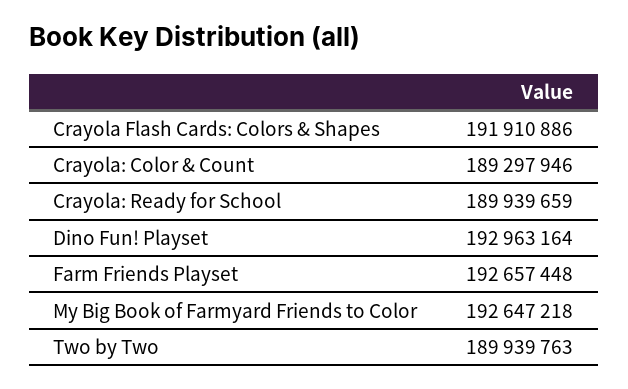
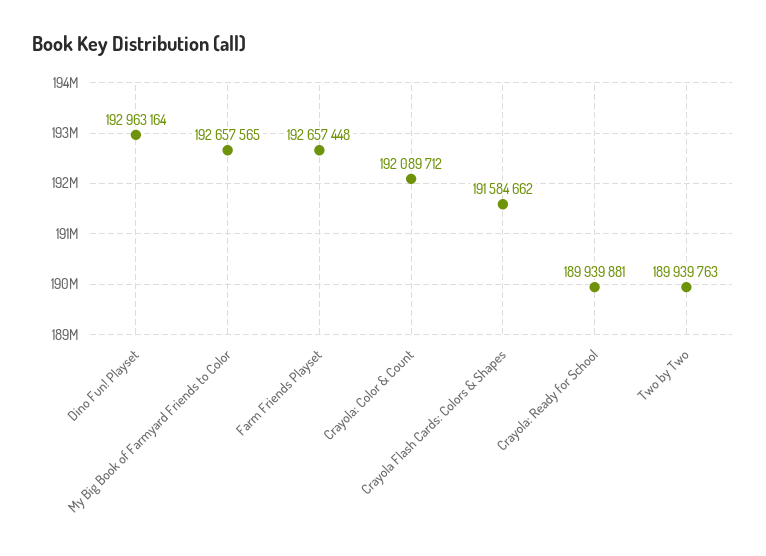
  {
-   "Crayola Flash Cards: Colors & Shapes": 191910886,
+   "Crayola Flash Cards: Colors & Shapes": 191584662,
-   "Crayola: Color & Count": 189297946,
+   "Crayola: Color & Count": 192089712,
-   "Crayola: Ready for School": 189939659,
+   "Crayola: Ready for School": 189939881,
    "Dino Fun! Playset": 192963164,
    "Farm Friends Playset": 192657448,
-   "My Big Book of Farmyard Friends to Color": 192647218,
+   "My Big Book of Farmyard Friends to Color": 192657565,
    "Two by Two": 189939763
  }

